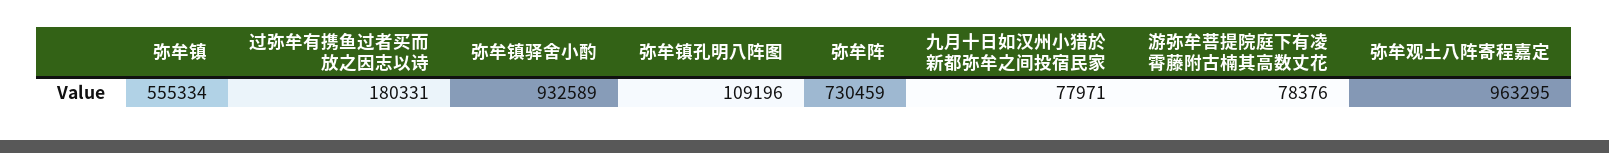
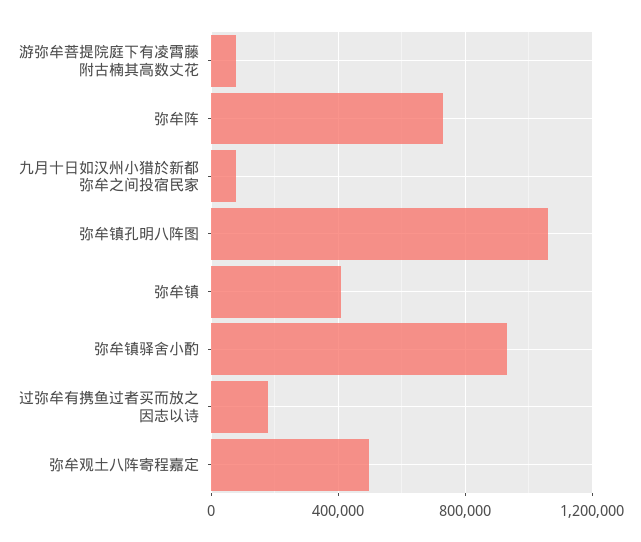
  {
-   "弥牟镇": 555334,
+   "弥牟镇": 400000,
    "过弥牟有携鱼过者买而放之因志以诗": 180331,
    "弥牟镇驿舍小酌": 932589,
-   "弥牟镇孔明八阵图": 109196,
+   "弥牟镇孔明八阵图": 1050000,
    "弥牟阵": 730459,
    "九月十日如汉州小猎於新都弥牟之间投宿民家": 77971,
    "游弥牟菩提院庭下有凌霄藤附古楠其高数丈花": 78376,
-   "弥牟观土八阵寄程嘉定": 963295
+   "弥牟观土八阵寄程嘉定": 500000
  }

